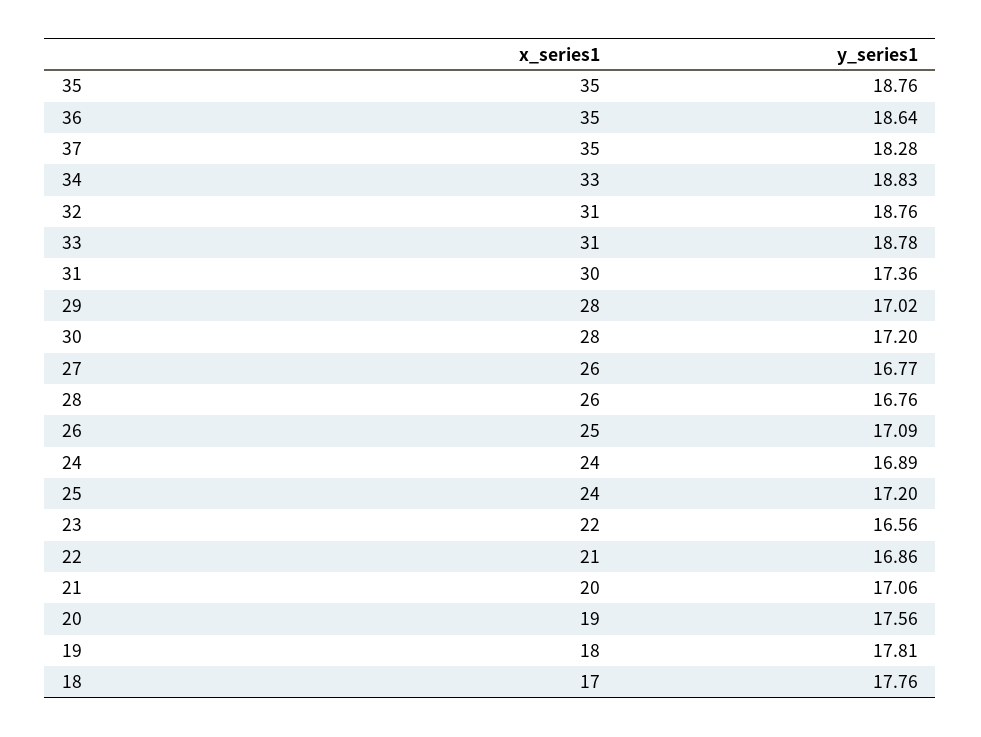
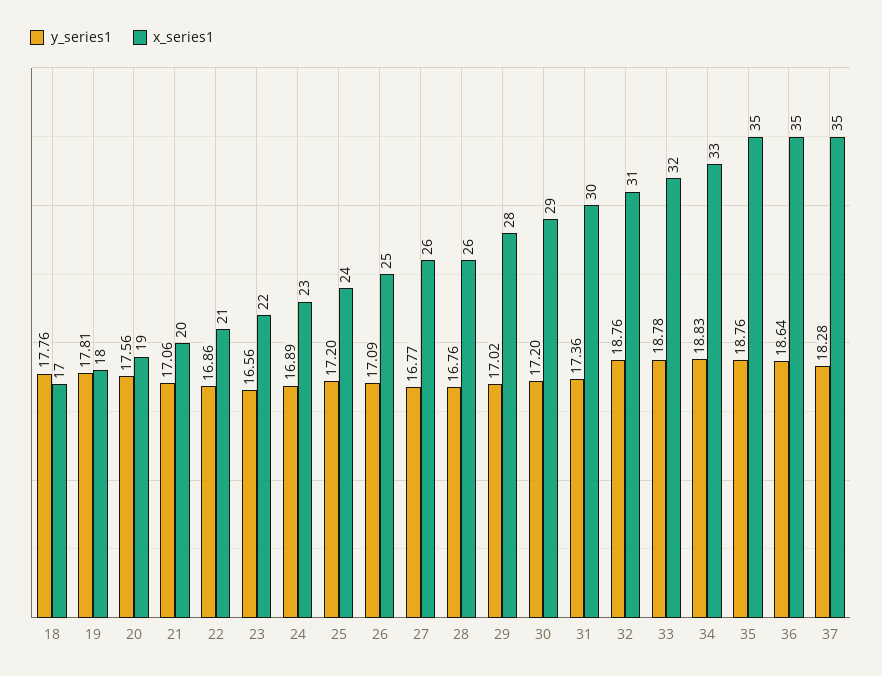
  {
    "x_series1": {
      "35": 35,
      "36": 35,
      "37": 35,
      "34": 33,
      "32": 31,
-     "33": 31,
+     "33": 32,
      "31": 30,
      "29": 28,
-     "30": 28,
+     "30": 29,
      "27": 26,
      "28": 26,
      "26": 25,
-     "24": 24,
+     "24": 23,
      "25": 24,
      "23": 22,
      "22": 21,
      "21": 20,
      "20": 19,
      "19": 18,
      "18": 17
    },
    "y_series1": {
      "35": 18.76,
      "36": 18.64,
      "37": 18.28,
      "34": 18.83,
      "32": 18.76,
      "33": 18.78,
      "31": 17.36,
      "29": 17.02,
      "30": 17.2,
      "27": 16.77,
      "28": 16.76,
      "26": 17.09,
      "24": 16.89,
      "25": 17.2,
      "23": 16.56,
      "22": 16.86,
      "21": 17.06,
      "20": 17.56,
      "19": 17.81,
      "18": 17.76
    }
  }

